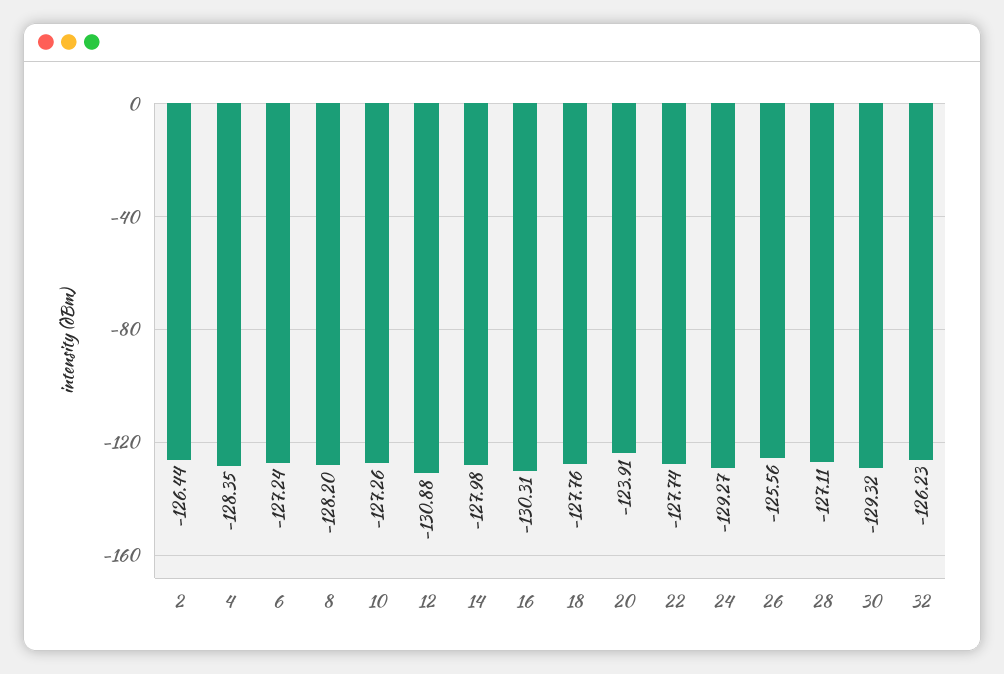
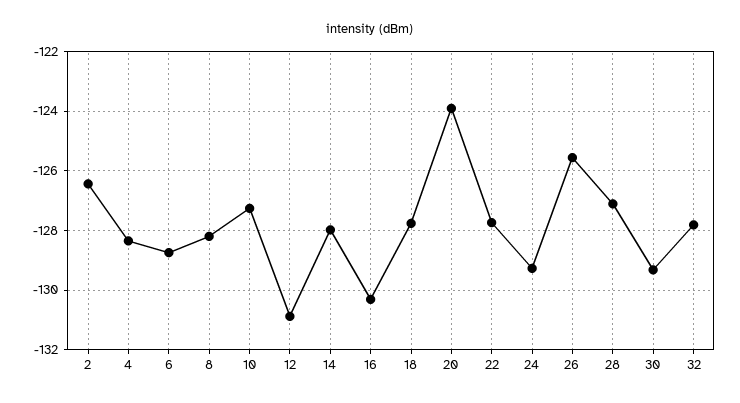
  {
    "2": -126.44,
    "4": -128.35,
-   "6": -127.24,
+   "6": -128.75,
    "8": -128.2,
    "10": -127.26,
    "12": -130.88,
    "14": -127.98,
    "16": -130.31,
    "18": -127.76,
    "20": -123.91,
    "22": -127.74,
    "24": -129.27,
    "26": -125.56,
    "28": -127.11,
    "30": -129.32,
-   "32": -126.23
+   "32": -127.75
  }

